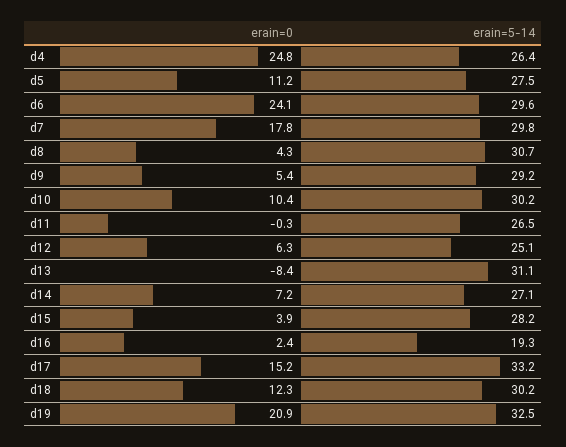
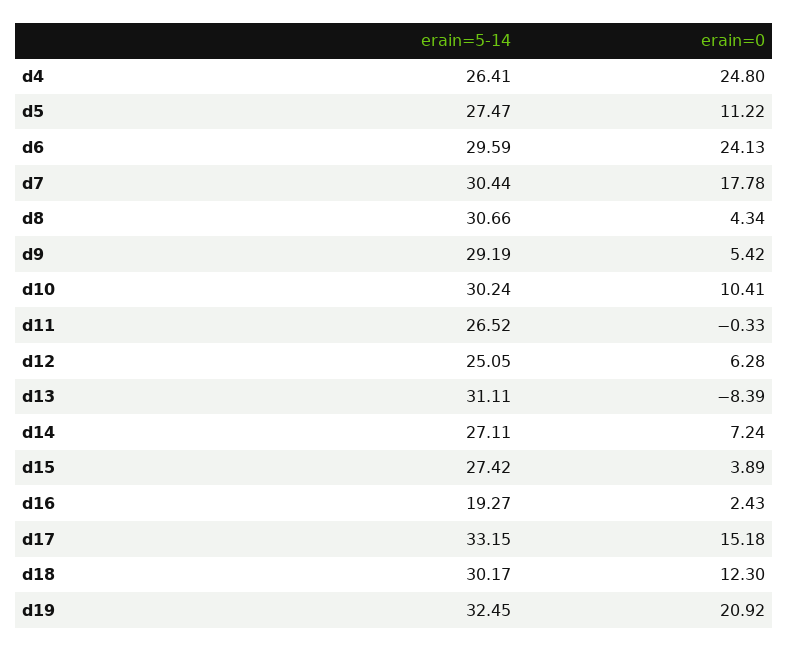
  {
    "erain=0": {
      "d4": 24.8,
      "d5": 11.22,
      "d6": 24.13,
      "d7": 17.78,
      "d8": 4.34,
      "d9": 5.42,
      "d10": 10.41,
      "d11": -0.33,
      "d12": 6.28,
      "d13": -8.39,
      "d14": 7.24,
      "d15": 3.89,
      "d16": 2.43,
      "d17": 15.18,
      "d18": 12.3,
      "d19": 20.92
    },
    "erain=5-14": {
      "d4": 26.41,
      "d5": 27.47,
      "d6": 29.59,
-     "d7": 29.8,
+     "d7": 30.44,
      "d8": 30.66,
      "d9": 29.19,
      "d10": 30.24,
      "d11": 26.52,
      "d12": 25.05,
      "d13": 31.11,
      "d14": 27.11,
-     "d15": 28.2,
+     "d15": 27.42,
      "d16": 19.27,
      "d17": 33.15,
      "d18": 30.17,
      "d19": 32.45
    }
  }

